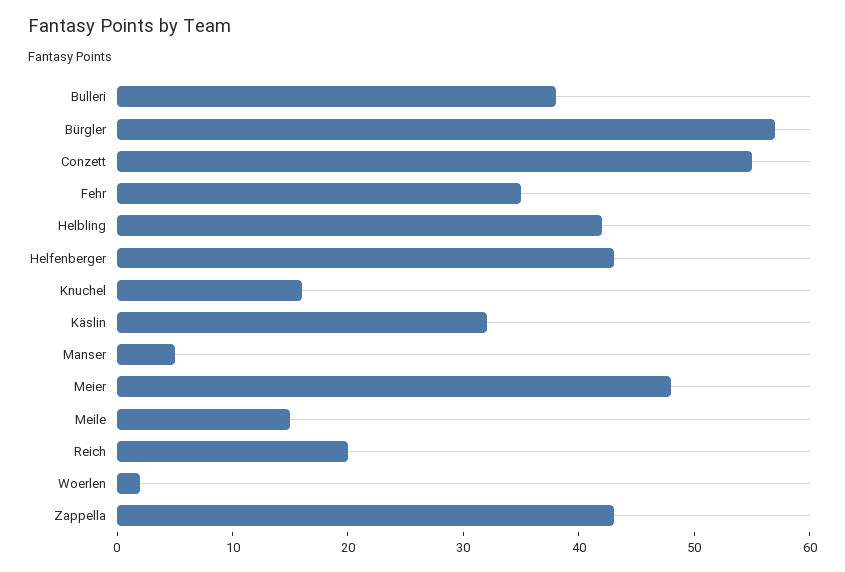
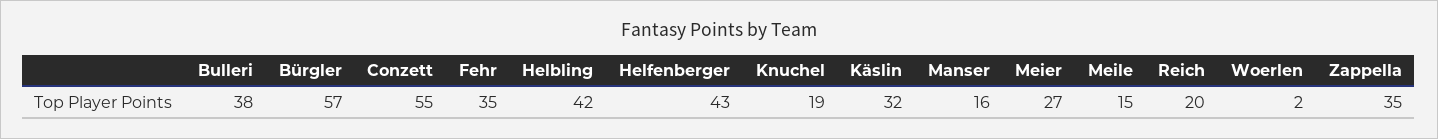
  {
    "Bulleri": 38,
    "Bürgler": 57,
    "Conzett": 55,
    "Fehr": 35,
    "Helbling": 42,
    "Helfenberger": 43,
-   "Knuchel": 16,
+   "Knuchel": 19,
    "Käslin": 32,
-   "Manser": 5,
+   "Manser": 16,
-   "Meier": 48,
+   "Meier": 27,
    "Meile": 15,
    "Reich": 20,
    "Woerlen": 2,
-   "Zappella": 43
+   "Zappella": 35
  }

